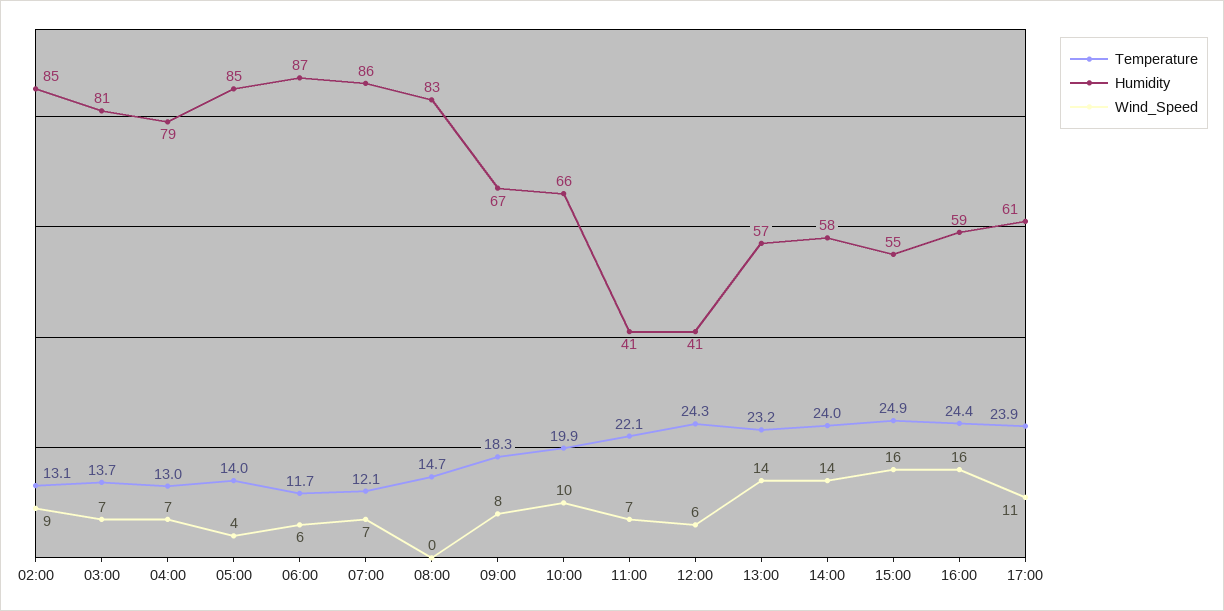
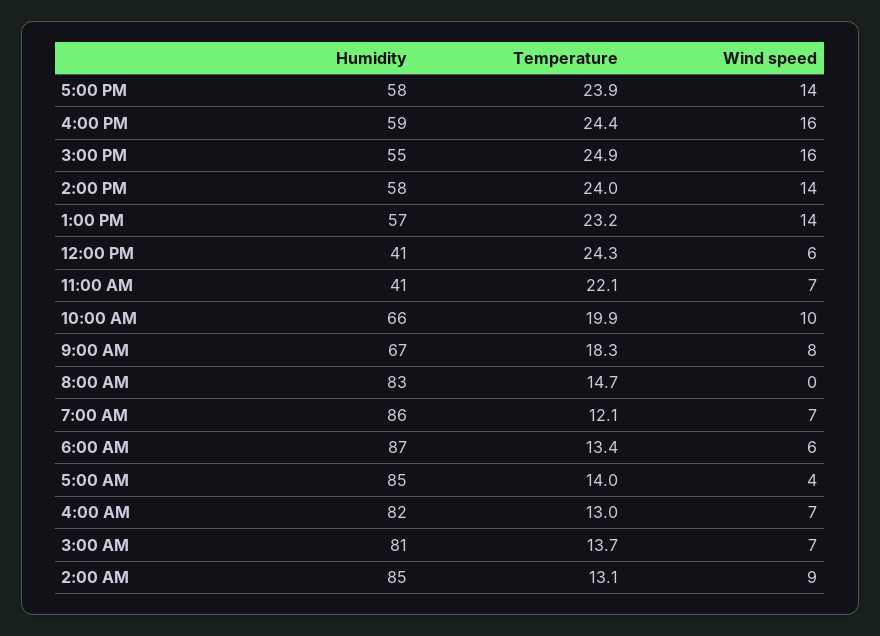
  {
    "Temperature": {
      "02:00": 13.1,
      "03:00": 13.7,
      "04:00": 13,
      "05:00": 14,
-     "06:00": 11.7,
+     "06:00": 13.4,
      "07:00": 12.1,
      "08:00": 14.7,
      "09:00": 18.3,
      "10:00": 19.9,
      "11:00": 22.1,
      "12:00": 24.3,
      "13:00": 23.2,
      "14:00": 24,
      "15:00": 24.9,
      "16:00": 24.4,
      "17:00": 23.9
    },
    "Humidity": {
      "02:00": 85,
      "03:00": 81,
-     "04:00": 79,
+     "04:00": 82,
      "05:00": 85,
      "06:00": 87,
      "07:00": 86,
      "08:00": 83,
      "09:00": 67,
      "10:00": 66,
      "11:00": 41,
      "12:00": 41,
      "13:00": 57,
      "14:00": 58,
      "15:00": 55,
      "16:00": 59,
-     "17:00": 61
+     "17:00": 58
    },
    "Wind_Speed": {
      "02:00": 9,
      "03:00": 7,
      "04:00": 7,
      "05:00": 4,
      "06:00": 6,
      "07:00": 7,
      "08:00": 0,
      "09:00": 8,
      "10:00": 10,
      "11:00": 7,
      "12:00": 6,
      "13:00": 14,
      "14:00": 14,
      "15:00": 16,
      "16:00": 16,
-     "17:00": 11
+     "17:00": 14
    }
  }

